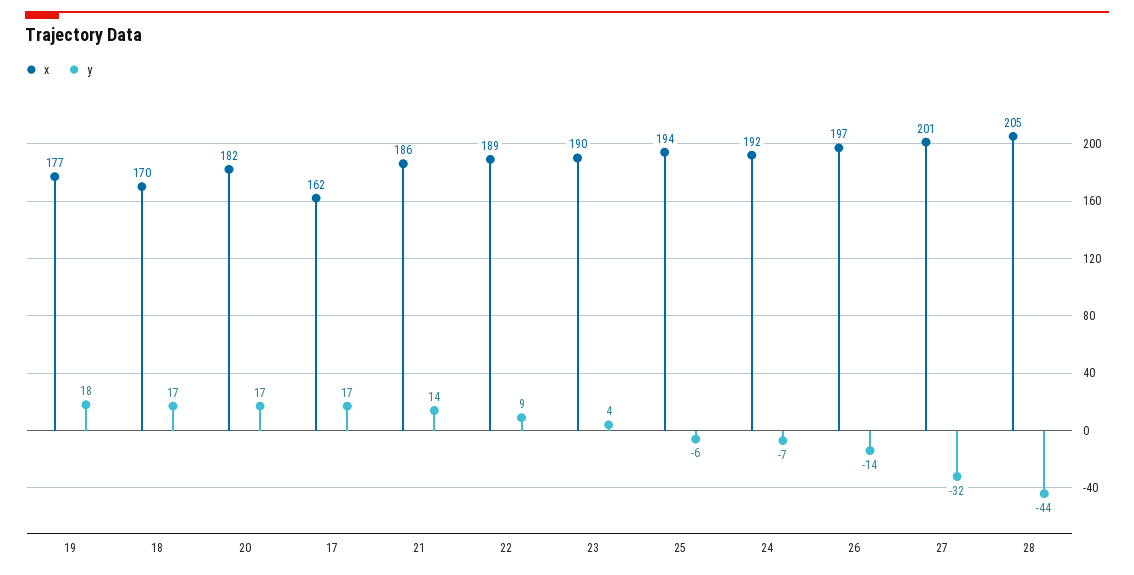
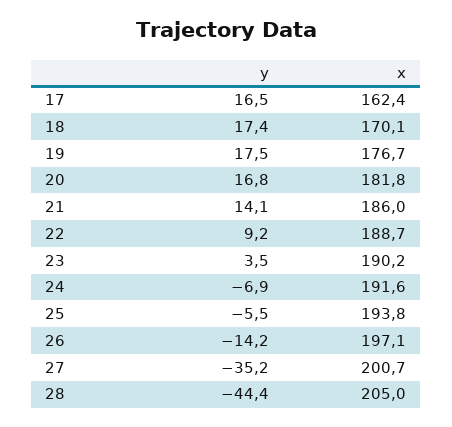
  {
    "x": {
      "19": 176.7,
      "18": 170.1,
      "20": 181.8,
      "17": 162.4,
      "21": 186,
      "22": 188.7,
      "23": 190.2,
      "25": 193.8,
      "24": 191.6,
      "26": 197.1,
      "27": 200.7,
      "28": 205
    },
    "y": {
      "19": 17.5,
      "18": 17.4,
      "20": 16.8,
      "17": 16.5,
      "21": 14.1,
      "22": 9.2,
      "23": 3.5,
      "25": -5.5,
      "24": -6.9,
      "26": -14.2,
-     "27": -32,
+     "27": -35.2,
      "28": -44.4
    }
  }

